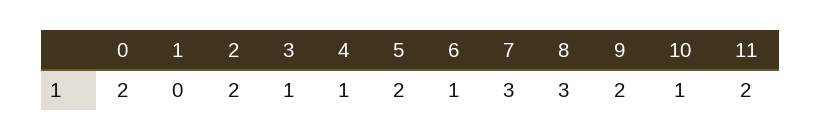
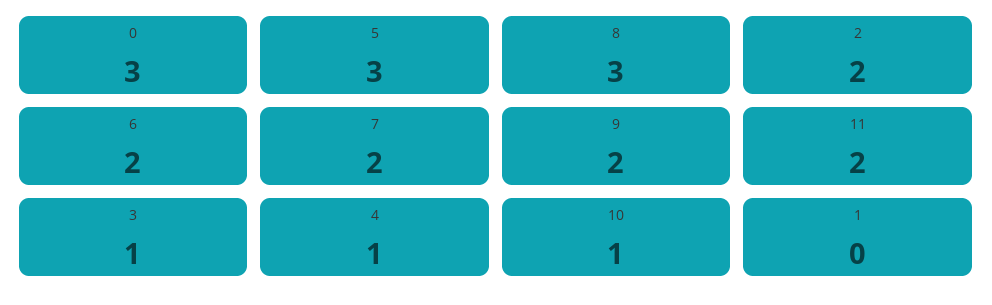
  {
-   "0": 2,
+   "0": 3,
    "1": 0,
    "2": 2,
    "3": 1,
    "4": 1,
-   "5": 2,
+   "5": 3,
-   "6": 1,
+   "6": 2,
-   "7": 3,
+   "7": 2,
    "8": 3,
    "9": 2,
    "10": 1,
    "11": 2
  }

